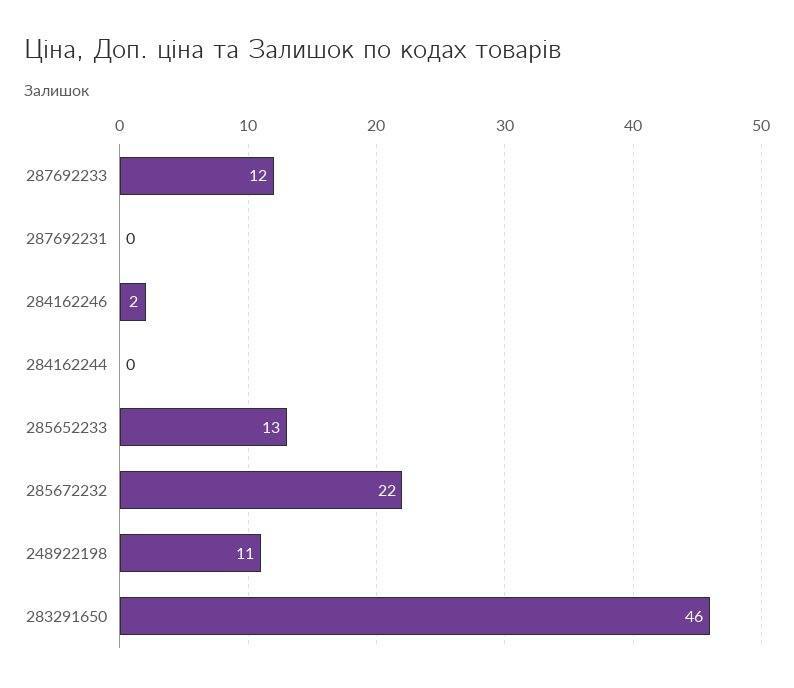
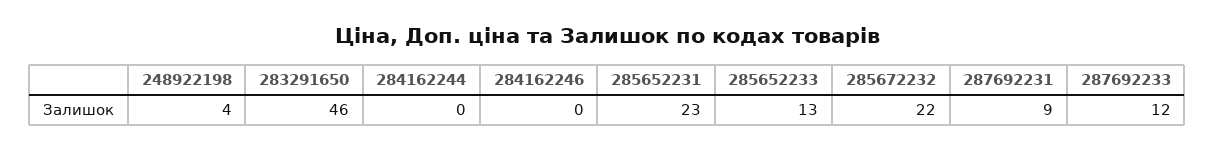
  {
    "287692233": 12,
-   "287692231": 0,
+   "287692231": 9,
-   "284162246": 2,
+   "284162246": 0,
    "284162244": 0,
    "285652233": 13,
    "285672232": 22,
-   "248922198": 11,
+   "248922198": 4,
-   "283291650": 46
+   "283291650": 46,
+   "285652231": 23
  }

